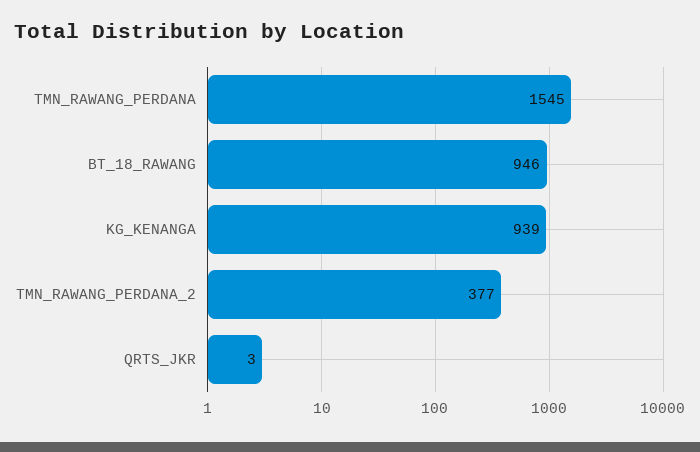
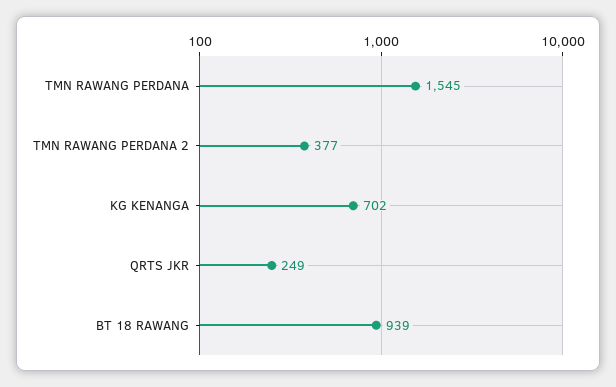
  {
    "TMN_RAWANG_PERDANA": 1545,
-   "BT_18_RAWANG": 946,
+   "BT_18_RAWANG": 939,
-   "KG_KENANGA": 939,
+   "KG_KENANGA": 702,
    "TMN_RAWANG_PERDANA_2": 377,
-   "QRTS_JKR": 3
+   "QRTS_JKR": 249
  }

